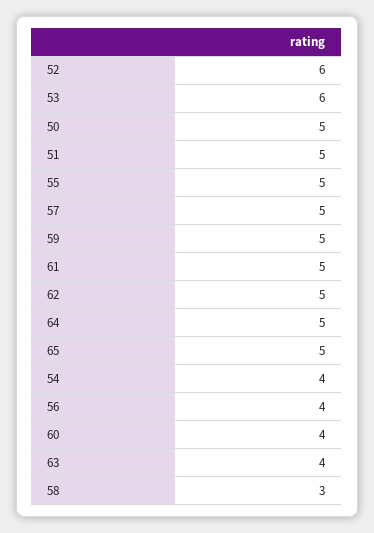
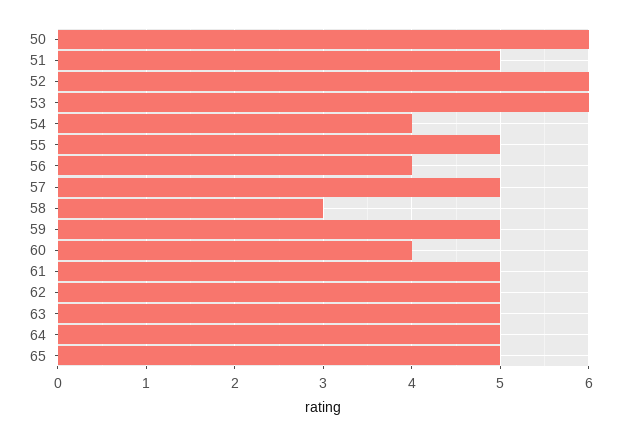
  {
    "52": 6,
    "53": 6,
-   "50": 5,
+   "50": 6,
    "51": 5,
    "55": 5,
    "57": 5,
    "59": 5,
    "61": 5,
    "62": 5,
    "64": 5,
    "65": 5,
    "54": 4,
    "56": 4,
    "60": 4,
-   "63": 4,
+   "63": 5,
    "58": 3
  }

